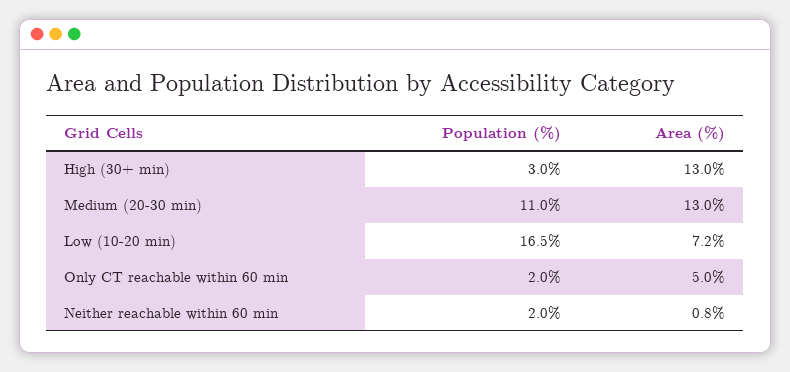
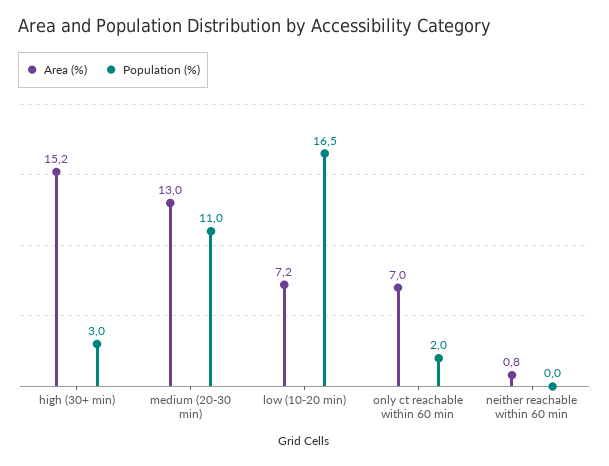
  {
    "Population (%)": {
      "High (30+ min)": 3,
      "Medium (20-30 min)": 11,
      "Low (10-20 min)": 16.5,
      "Only CT reachable within 60 min": 2,
-     "Neither reachable within 60 min": 2
+     "Neither reachable within 60 min": 0
    },
    "Area (%)": {
-     "High (30+ min)": 13,
+     "High (30+ min)": 15.2,
      "Medium (20-30 min)": 13,
      "Low (10-20 min)": 7.2,
-     "Only CT reachable within 60 min": 5,
+     "Only CT reachable within 60 min": 7,
      "Neither reachable within 60 min": 0.8
    }
  }

